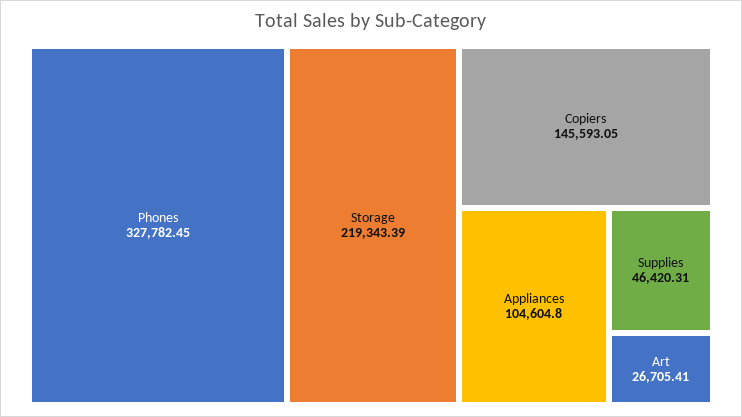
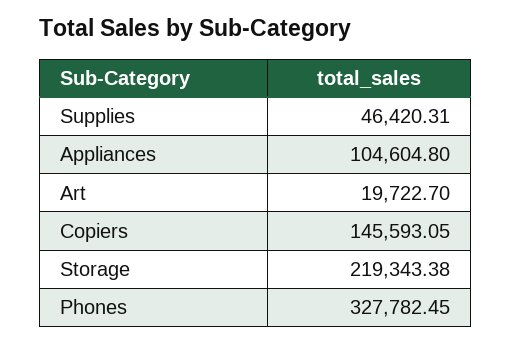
  {
    "Phones": 327782.45,
-   "Storage": 219343.39,
+   "Storage": 219343.38,
    "Copiers": 145593.05,
    "Appliances": 104604.8,
    "Supplies": 46420.31,
-   "Art": 26705.41
+   "Art": 19722.7
  }

